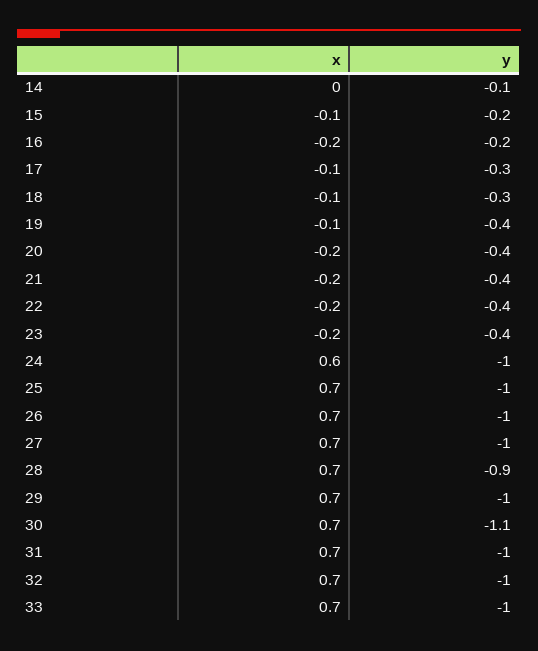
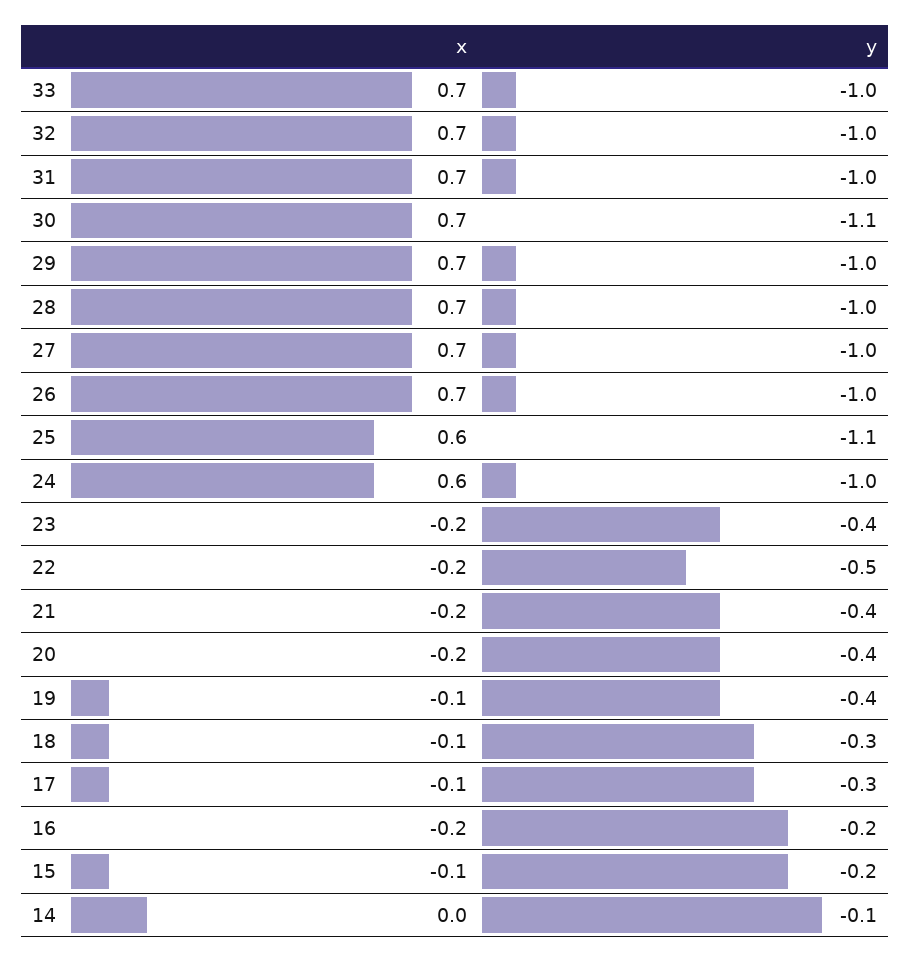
  {
    "x": {
      "14": 0,
      "15": -0.1,
      "16": -0.2,
      "17": -0.1,
      "18": -0.1,
      "19": -0.1,
      "20": -0.2,
      "21": -0.2,
      "22": -0.2,
      "23": -0.2,
      "24": 0.6,
-     "25": 0.7,
+     "25": 0.6,
      "26": 0.7,
      "27": 0.7,
      "28": 0.7,
      "29": 0.7,
      "30": 0.7,
      "31": 0.7,
      "32": 0.7,
      "33": 0.7
    },
    "y": {
      "14": -0.1,
      "15": -0.2,
      "16": -0.2,
      "17": -0.3,
      "18": -0.3,
      "19": -0.4,
      "20": -0.4,
      "21": -0.4,
-     "22": -0.4,
+     "22": -0.5,
      "23": -0.4,
      "24": -1,
-     "25": -1,
+     "25": -1.1,
      "26": -1,
      "27": -1,
-     "28": -0.9,
+     "28": -1,
      "29": -1,
      "30": -1.1,
      "31": -1,
      "32": -1,
      "33": -1
    }
  }

